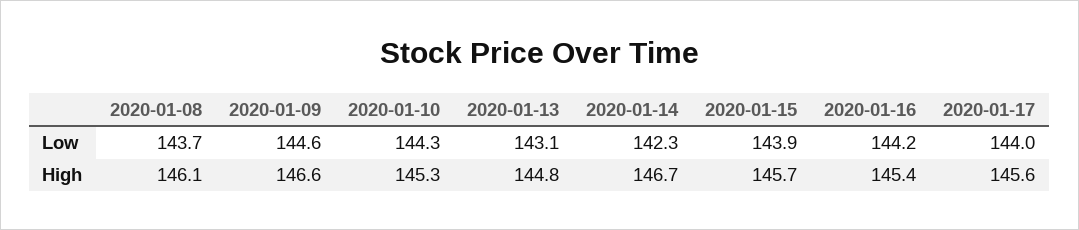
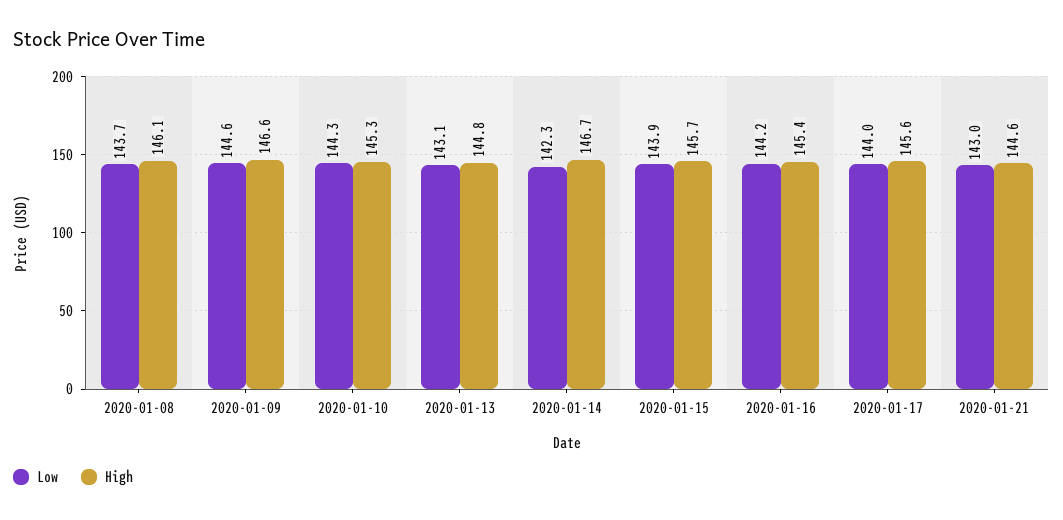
  {
    "Low": {
      "2020-01-08": 143.7,
      "2020-01-09": 144.6,
      "2020-01-10": 144.3,
      "2020-01-13": 143.1,
      "2020-01-14": 142.3,
      "2020-01-15": 143.9,
      "2020-01-16": 144.2,
-     "2020-01-17": 144
+     "2020-01-17": 144,
+     "2020-01-21": 143
    },
    "High": {
      "2020-01-08": 146.1,
      "2020-01-09": 146.6,
      "2020-01-10": 145.3,
      "2020-01-13": 144.8,
      "2020-01-14": 146.7,
      "2020-01-15": 145.7,
      "2020-01-16": 145.4,
-     "2020-01-17": 145.6
+     "2020-01-17": 145.6,
+     "2020-01-21": 144.6
    }
  }

